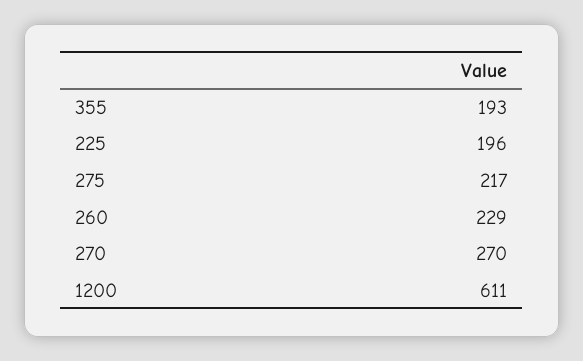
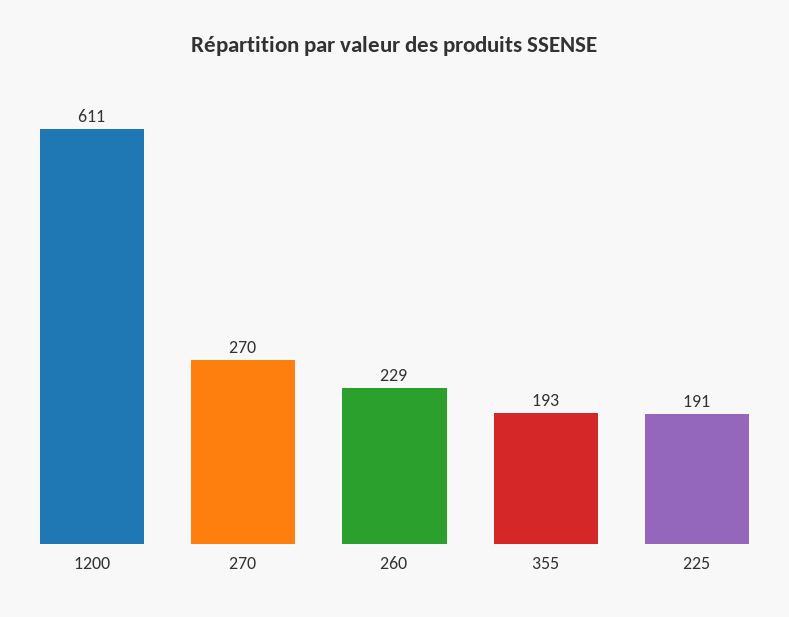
  {
    "355": 193,
-   "225": 196,
+   "225": 191,
-   "275": 217,
    "260": 229,
    "270": 270,
    "1200": 611
  }

